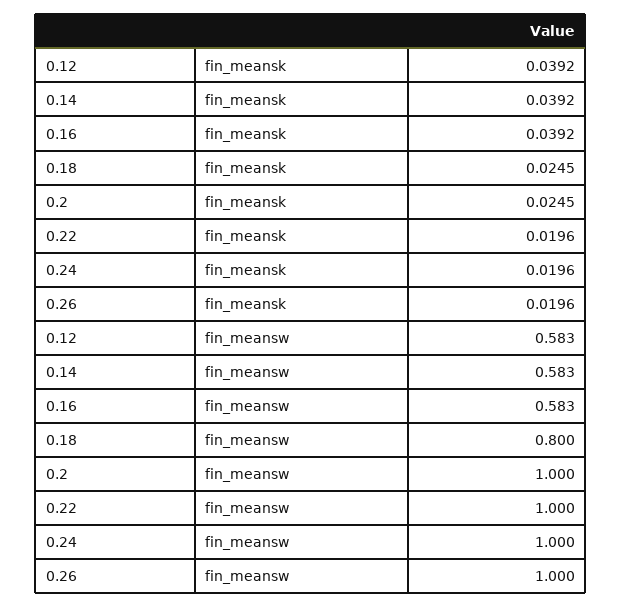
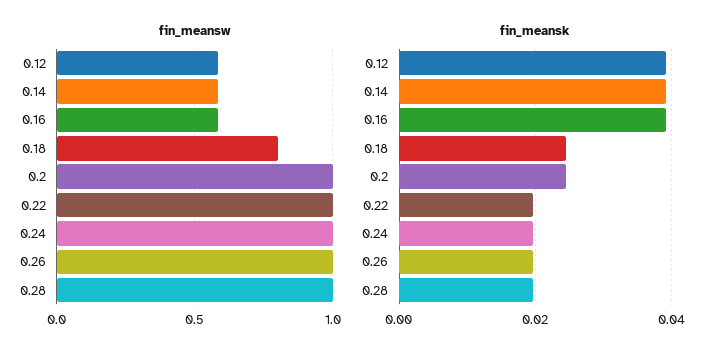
  {
    "fin_meansk": {
      "0.12": 0.0392,
      "0.14": 0.0392,
      "0.16": 0.0392,
      "0.18": 0.0245,
      "0.2": 0.0245,
      "0.22": 0.0196,
      "0.24": 0.0196,
-     "0.26": 0.0196
+     "0.26": 0.0196,
+     "0.28": 0.02
    },
    "fin_meansw": {
      "0.12": 0.583,
      "0.14": 0.583,
      "0.16": 0.583,
      "0.18": 0.8,
      "0.2": 1,
      "0.22": 1,
      "0.24": 1,
-     "0.26": 1
+     "0.26": 1,
+     "0.28": 1
    }
  }

